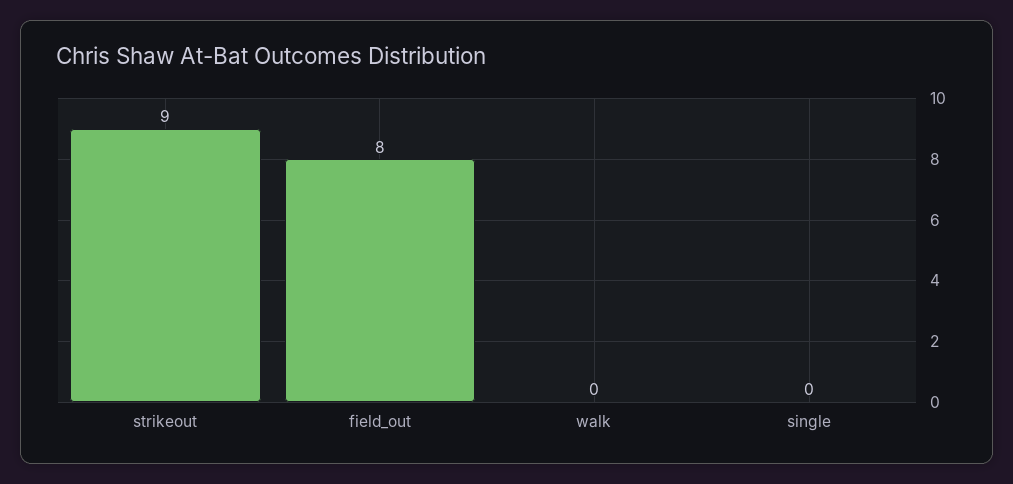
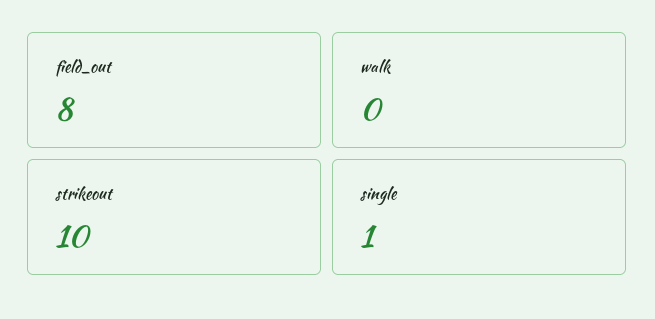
  {
-   "strikeout": 9,
+   "strikeout": 10,
    "field_out": 8,
    "walk": 0,
-   "single": 0
+   "single": 1
  }

